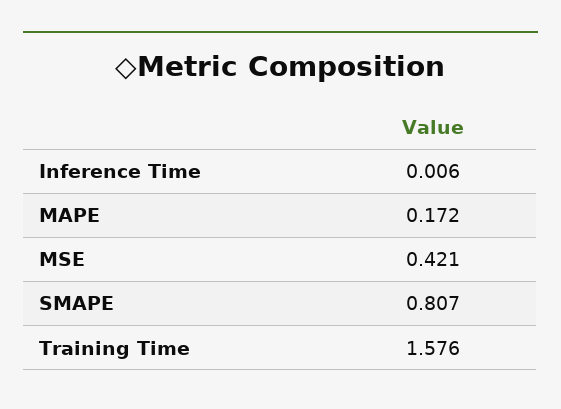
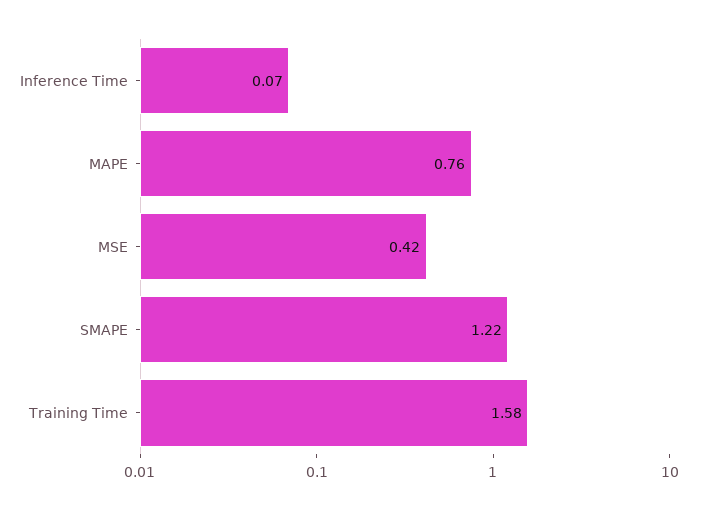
  {
-   "Inference Time": 0.006,
+   "Inference Time": 0.07,
-   "MAPE": 0.172,
+   "MAPE": 0.76,
    "MSE": 0.421,
-   "SMAPE": 0.807,
+   "SMAPE": 1.22,
    "Training Time": 1.576
  }

